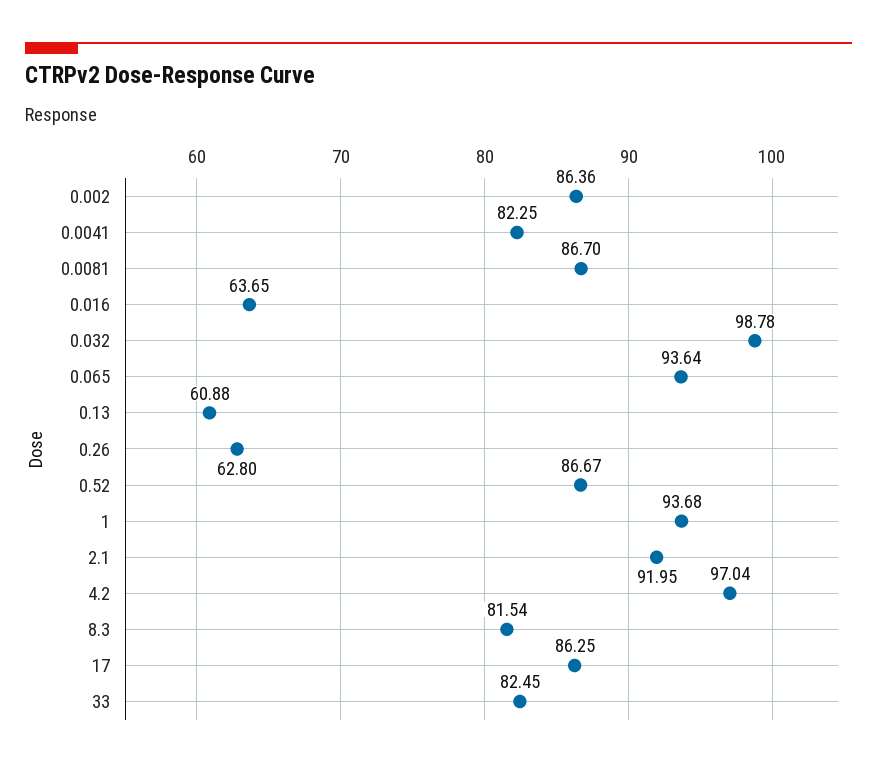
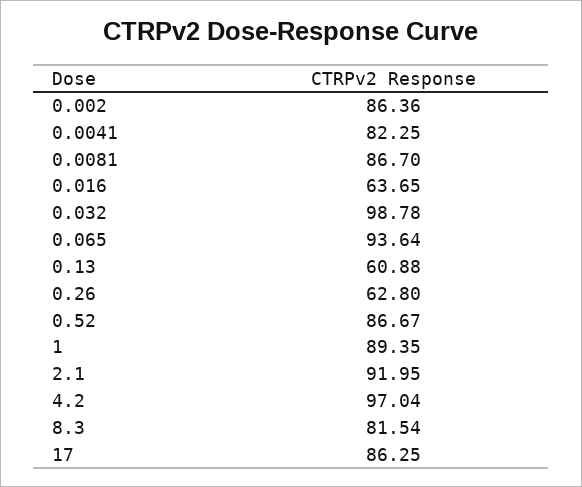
  {
    "0.002": 86.36,
    "0.0041": 82.25,
    "0.0081": 86.7,
    "0.016": 63.65,
    "0.032": 98.78,
    "0.065": 93.64,
    "0.13": 60.88,
    "0.26": 62.8,
    "0.52": 86.67,
-   "1": 93.68,
+   "1": 89.35,
    "2.1": 91.95,
    "4.2": 97.04,
    "8.3": 81.54,
-   "17": 86.25,
+   "17": 86.25
-   "33": 82.45
  }

